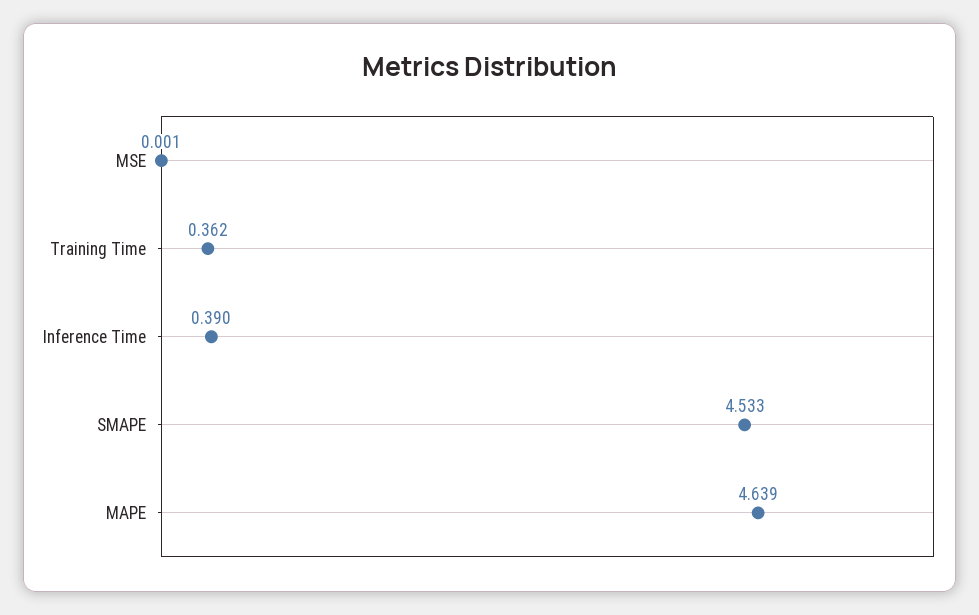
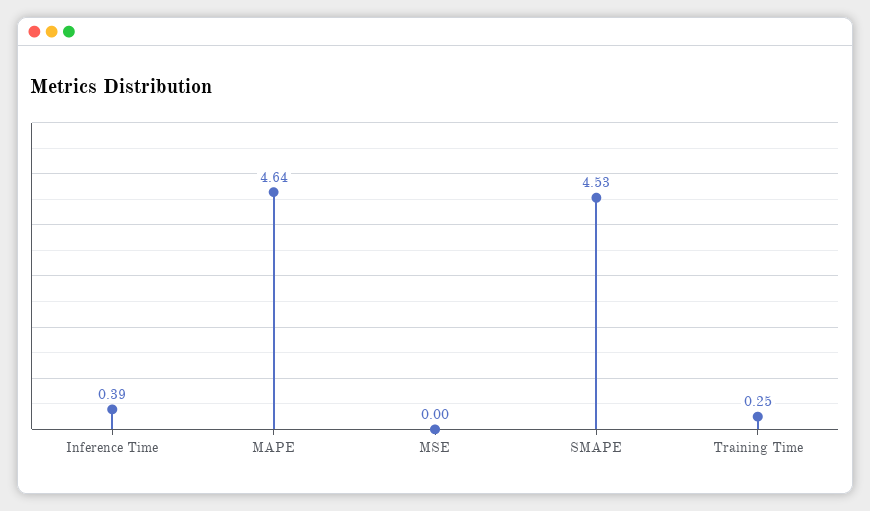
  {
    "MSE": 0.001,
-   "Training Time": 0.362,
+   "Training Time": 0.25,
    "Inference Time": 0.39,
    "SMAPE": 4.533,
    "MAPE": 4.639
  }

